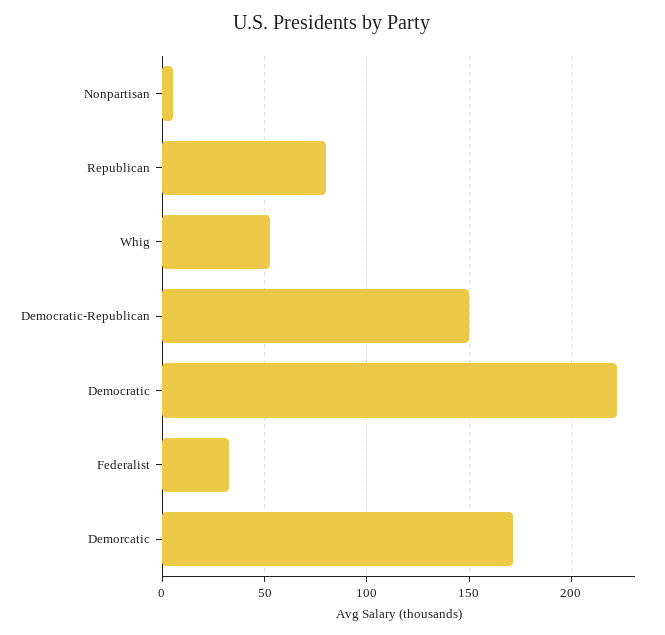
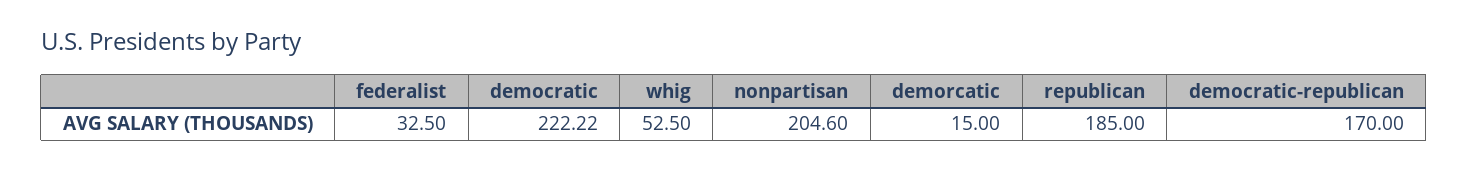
  {
-   "Nonpartisan": 5,
+   "Nonpartisan": 204.6,
-   "Republican": 80,
+   "Republican": 185,
    "Whig": 52.5,
-   "Democratic-Republican": 150,
+   "Democratic-Republican": 170,
    "Democratic": 222.22,
    "Federalist": 32.5,
-   "Demorcatic": 170
+   "Demorcatic": 15
  }

